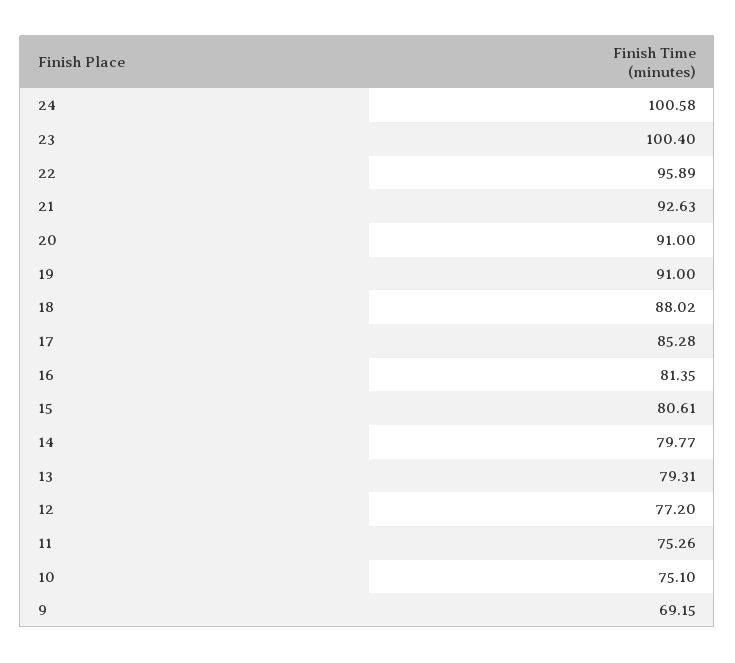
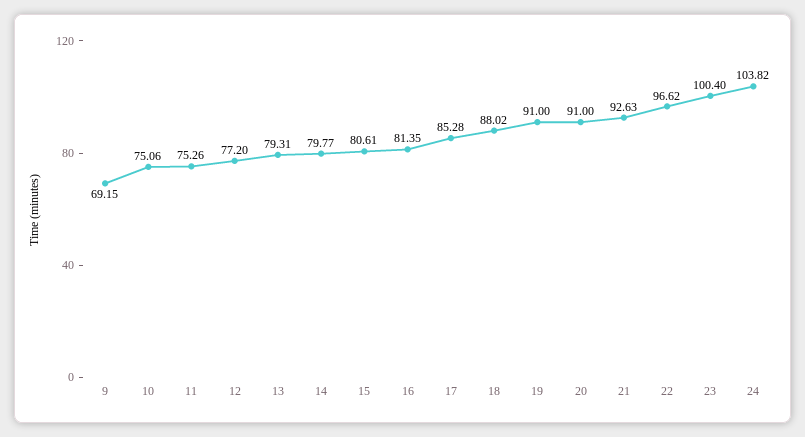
  {
-   "24": 100.58,
+   "24": 103.82,
    "23": 100.4,
-   "22": 95.89,
+   "22": 96.62,
    "21": 92.63,
    "20": 91,
    "19": 91,
    "18": 88.02,
    "17": 85.28,
    "16": 81.35,
    "15": 80.61,
    "14": 79.77,
    "13": 79.31,
    "12": 77.2,
    "11": 75.26,
-   "10": 75.1,
+   "10": 75.06,
    "9": 69.15
  }

